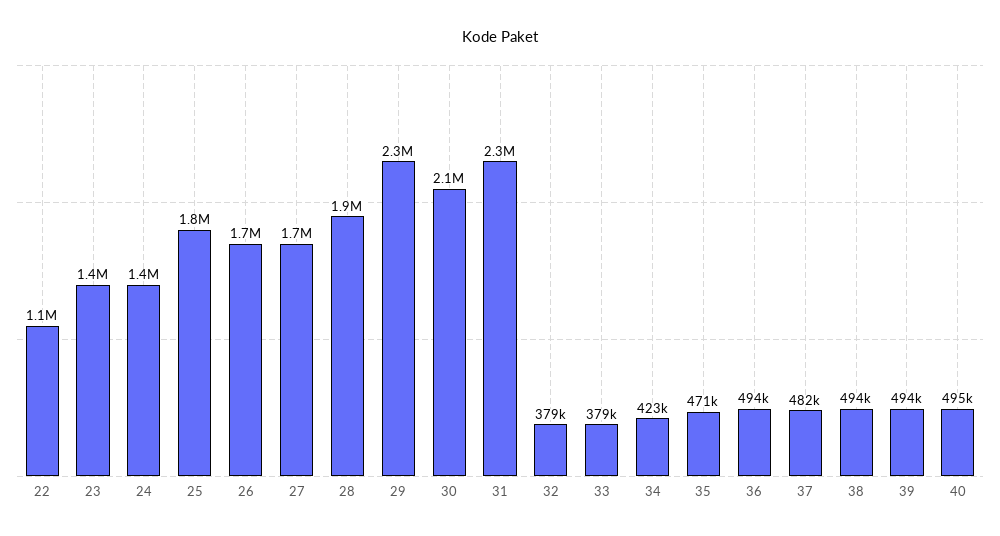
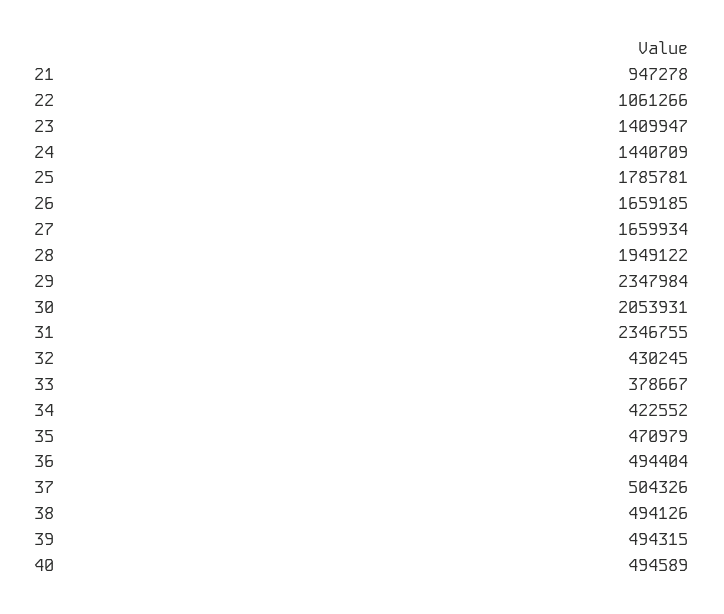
  {
    "22": 1061266,
    "23": 1409947,
    "24": 1440709,
    "25": 1785781,
    "26": 1659185,
    "27": 1659934,
    "28": 1949122,
    "29": 2347984,
    "30": 2053931,
    "31": 2346755,
-   "32": 379000,
+   "32": 430245,
    "33": 378667,
    "34": 422552,
    "35": 470979,
    "36": 494404,
-   "37": 482000,
+   "37": 504326,
    "38": 494126,
    "39": 494315,
-   "40": 494589
+   "40": 494589,
+   "21": 947278
  }

